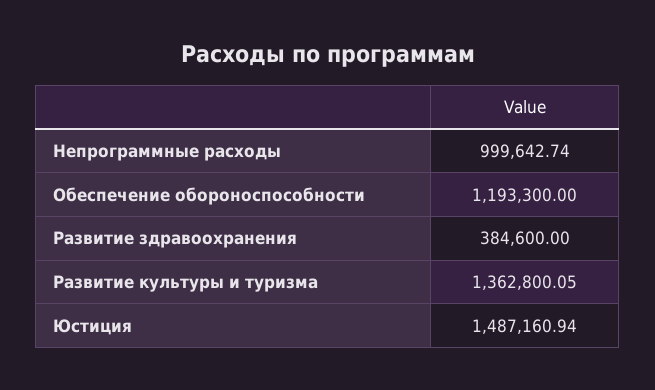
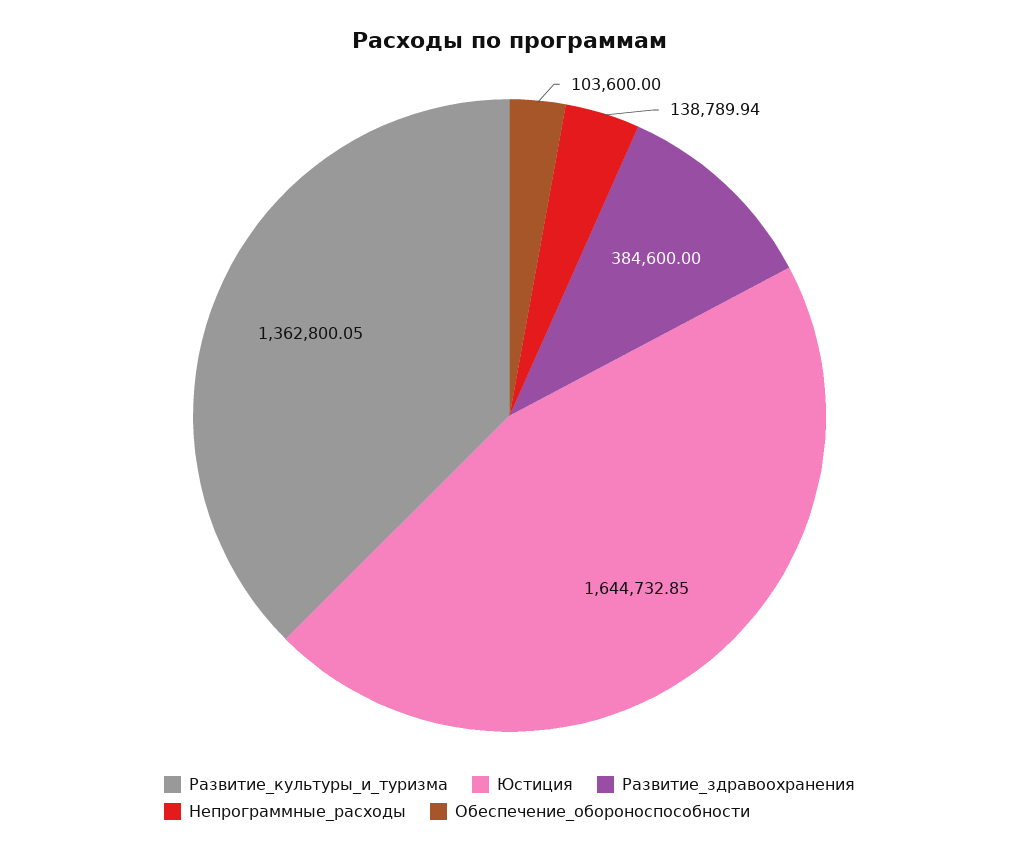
  {
-   "Непрограммные расходы": 999642.74,
+   "Непрограммные расходы": 138789.94,
-   "Обеспечение обороноспособности": 1193300,
+   "Обеспечение обороноспособности": 103600,
    "Развитие здравоохранения": 384600,
    "Развитие культуры и туризма": 1362800.05,
-   "Юстиция": 1487160.94
+   "Юстиция": 1644732.85
  }

